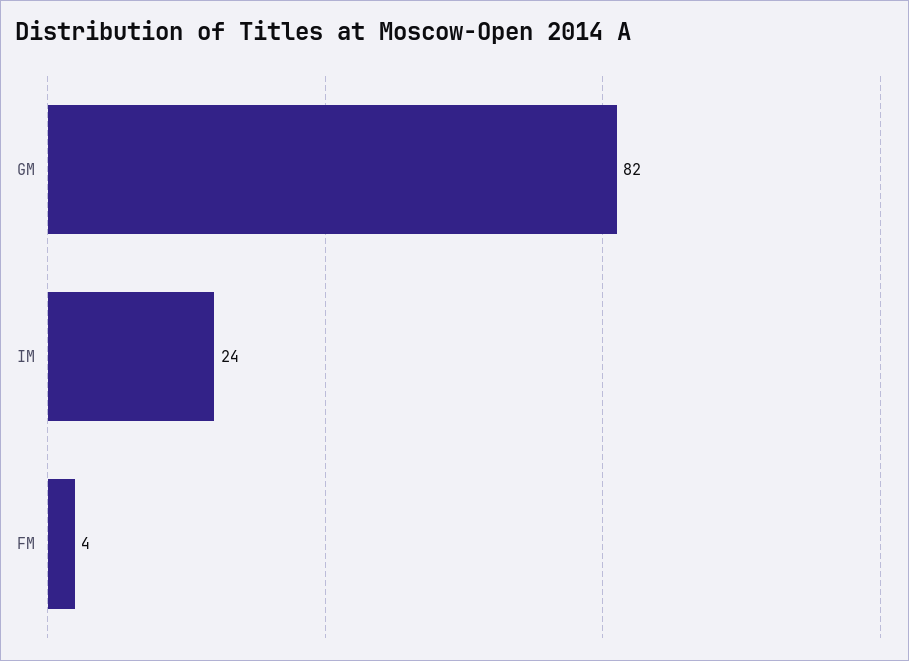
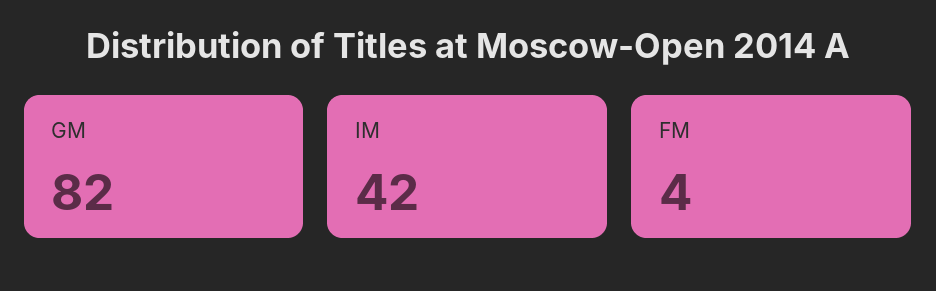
  {
    "GM": 82,
-   "IM": 24,
+   "IM": 42,
    "FM": 4
  }

